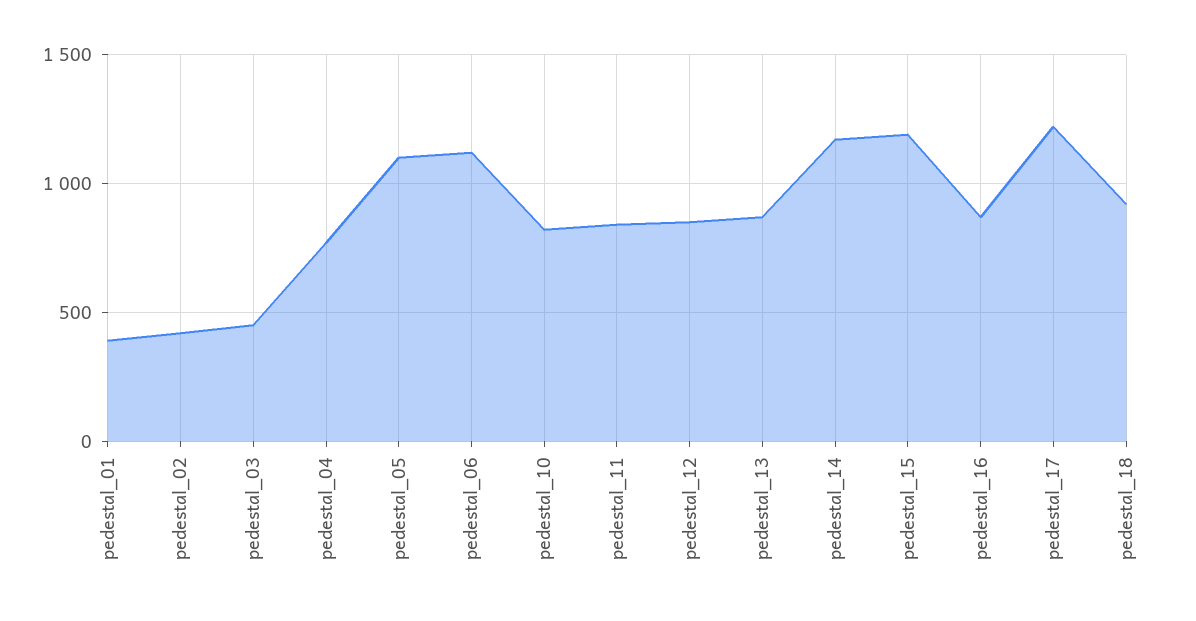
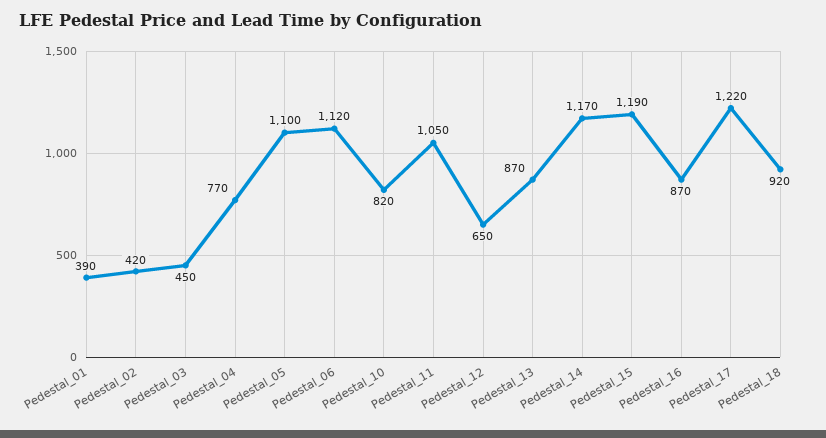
  {
    "pedestal_01": 390,
    "pedestal_02": 420,
    "pedestal_03": 450,
    "pedestal_04": 770,
    "pedestal_05": 1100,
    "pedestal_06": 1120,
    "pedestal_10": 820,
-   "pedestal_11": 850,
+   "pedestal_11": 1050,
-   "pedestal_12": 850,
+   "pedestal_12": 650,
    "pedestal_13": 870,
    "pedestal_14": 1170,
    "pedestal_15": 1190,
    "pedestal_16": 870,
    "pedestal_17": 1220,
    "pedestal_18": 920
  }

